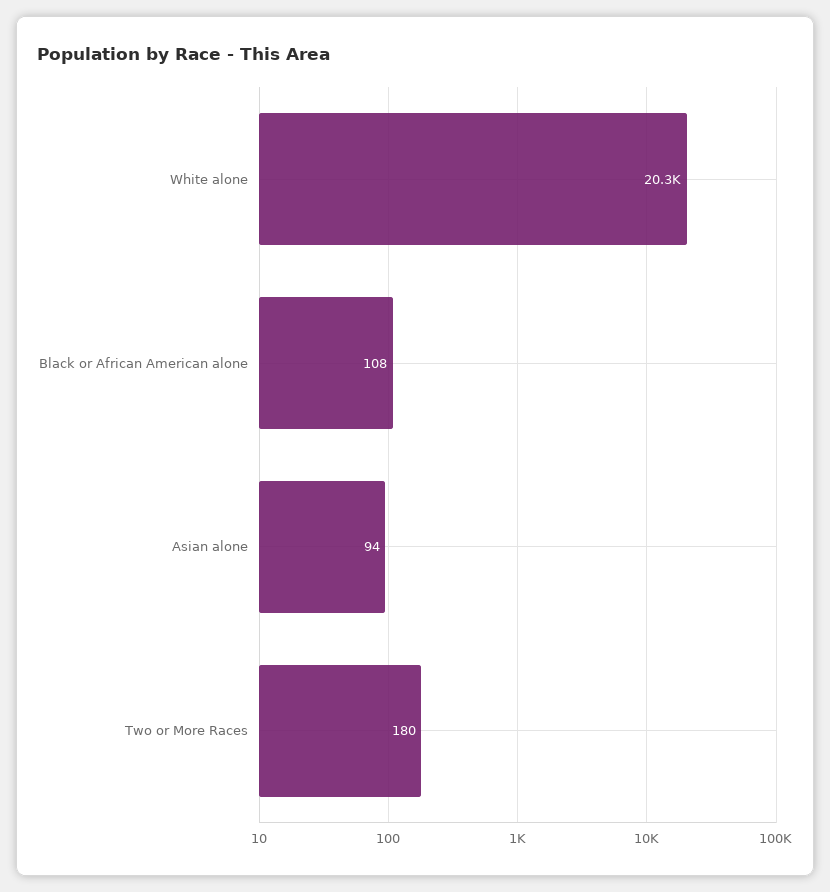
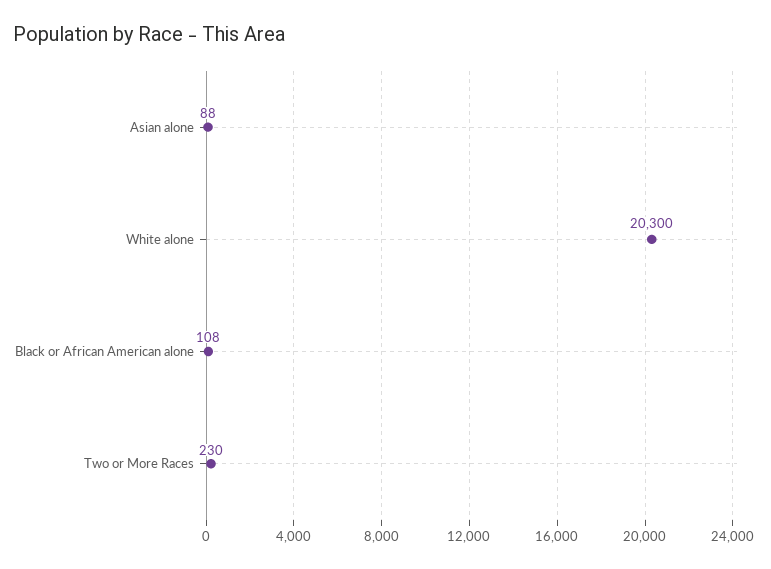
  {
    "White alone": 20300,
    "Black or African American alone": 108,
-   "Asian alone": 94,
+   "Asian alone": 88,
-   "Two or More Races": 180
+   "Two or More Races": 230
  }

